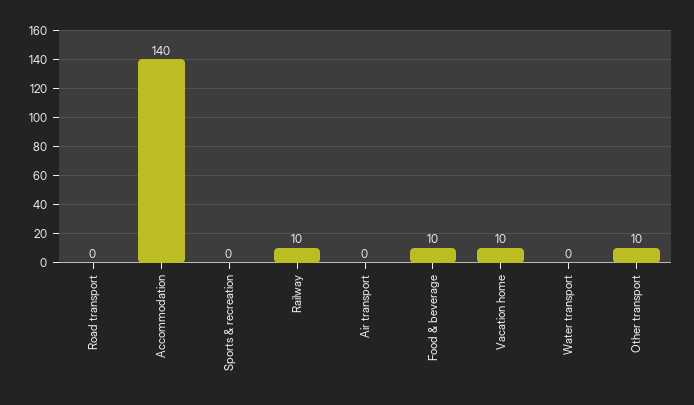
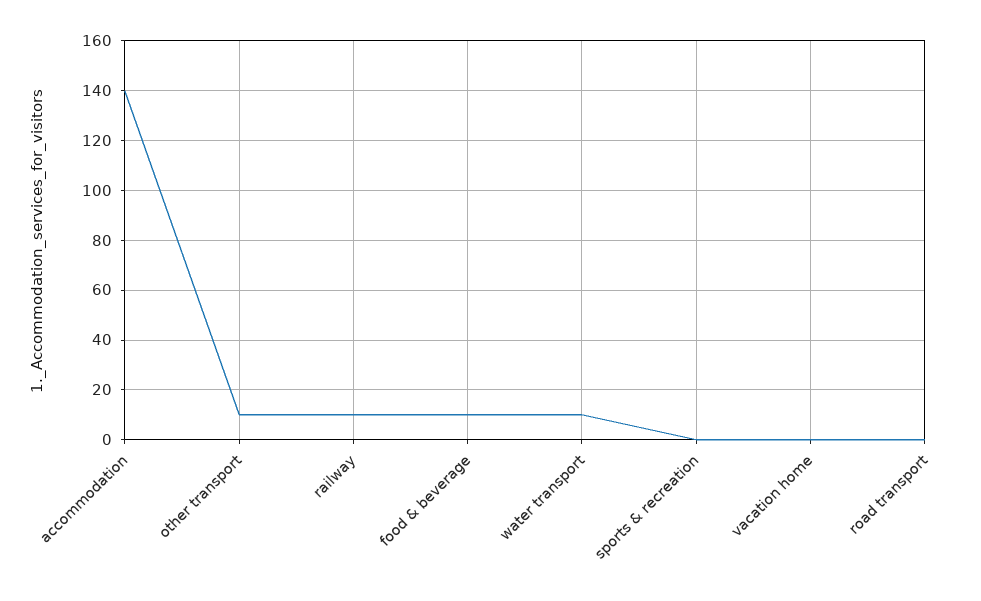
  {
    "Road transport": 0,
    "Accommodation": 140,
    "Sports & recreation": 0,
    "Railway": 10,
-   "Air transport": 0,
    "Food & beverage": 10,
-   "Vacation home": 10,
+   "Vacation home": 0,
-   "Water transport": 0,
+   "Water transport": 10,
    "Other transport": 10
  }

